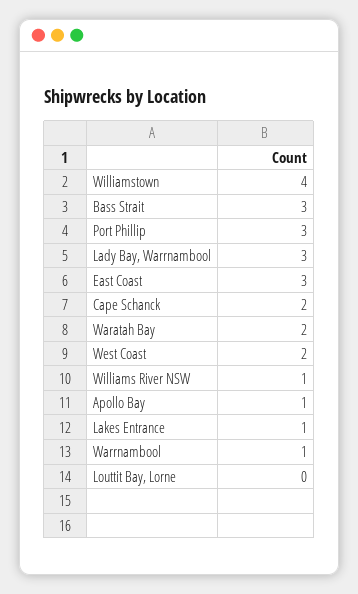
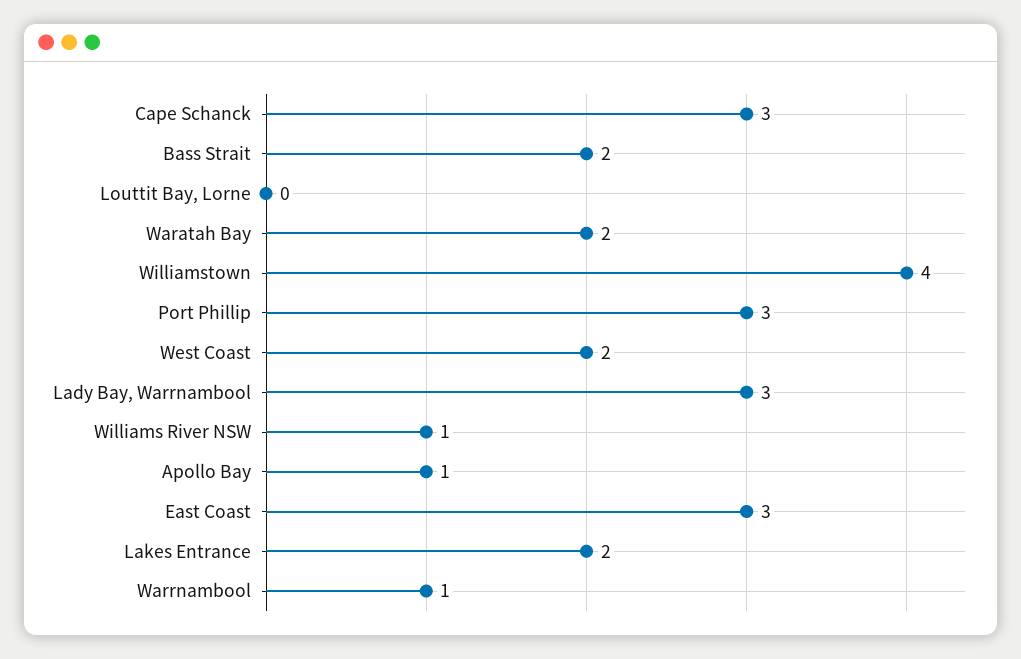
  {
    "Williamstown": 4,
-   "Bass Strait": 3,
+   "Bass Strait": 2,
    "Port Phillip": 3,
    "Lady Bay, Warrnambool": 3,
    "East Coast": 3,
-   "Cape Schanck": 2,
+   "Cape Schanck": 3,
    "Waratah Bay": 2,
    "West Coast": 2,
    "Williams River NSW": 1,
    "Apollo Bay": 1,
-   "Lakes Entrance": 1,
+   "Lakes Entrance": 2,
    "Warrnambool": 1,
    "Louttit Bay, Lorne": 0
  }

